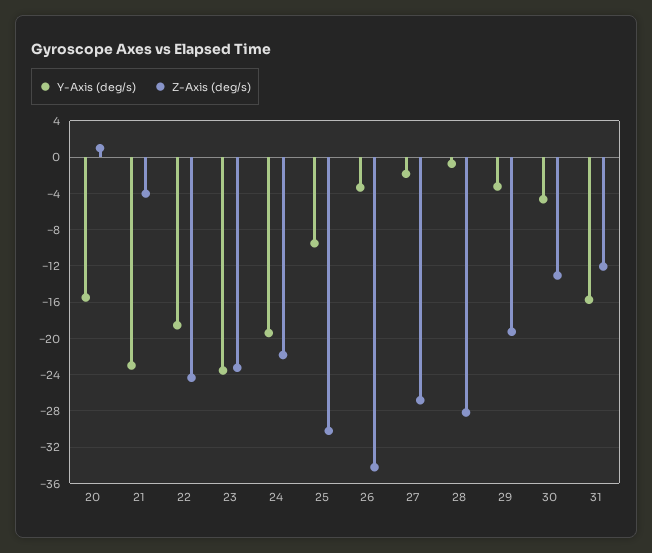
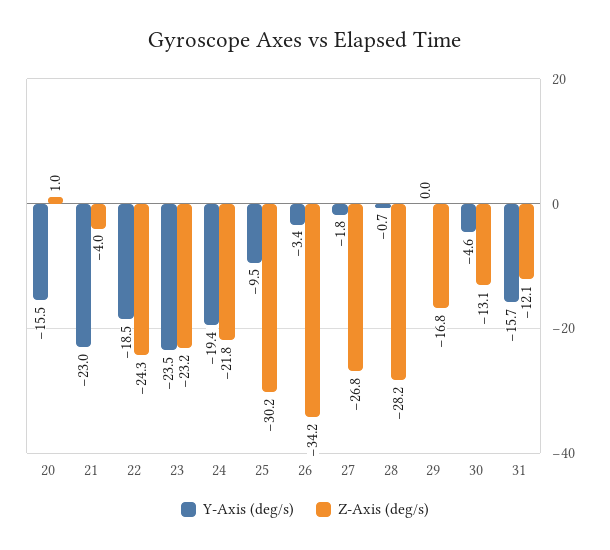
  {
    "Y-Axis (deg/s)": {
      "20": -15.5,
      "21": -23,
      "22": -18.5,
      "23": -23.5,
      "24": -19.4,
      "25": -9.5,
      "26": -3.4,
      "27": -1.8,
      "28": -0.7,
-     "29": -3,
+     "29": 0,
      "30": -4.6,
      "31": -15.7
    },
    "Z-Axis (deg/s)": {
      "20": 1,
      "21": -4,
      "22": -24.3,
      "23": -23.2,
      "24": -21.8,
      "25": -30.2,
      "26": -34.2,
      "27": -26.8,
      "28": -28.2,
-     "29": -19,
+     "29": -16.8,
      "30": -13.1,
      "31": -12.1
    }
  }

